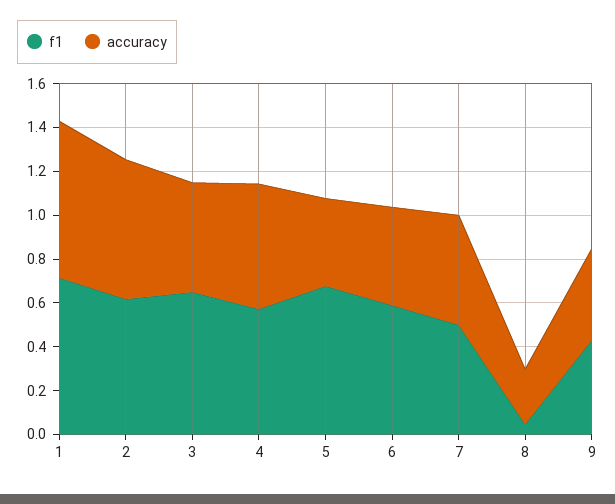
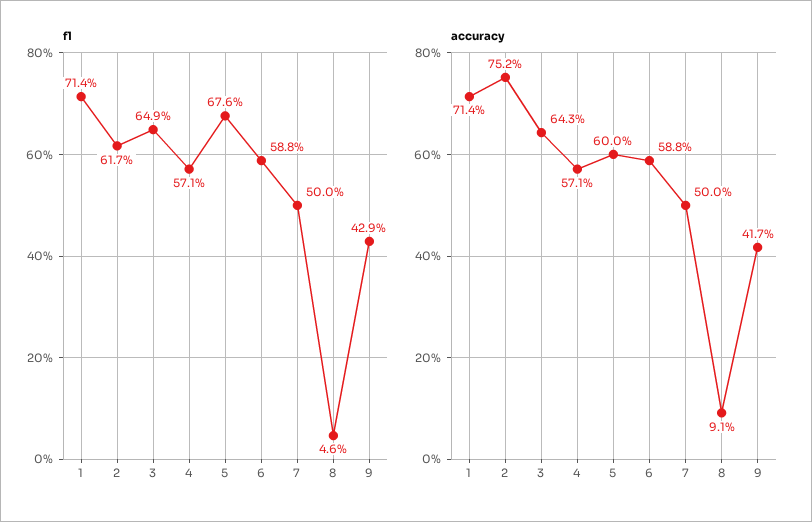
  {
    "f1": {
      "1": 0.714,
      "2": 0.617,
      "3": 0.649,
      "4": 0.571,
      "5": 0.676,
      "6": 0.588,
      "7": 0.5,
      "8": 0.046,
      "9": 0.429
    },
    "accuracy": {
      "1": 0.714,
-     "2": 0.65,
+     "2": 0.752,
-     "3": 0.5,
+     "3": 0.643,
      "4": 0.571,
-     "5": 0.4,
+     "5": 0.6,
-     "6": 0.45,
+     "6": 0.588,
      "7": 0.5,
-     "8": 0.25,
+     "8": 0.091,
      "9": 0.417
    }
  }

